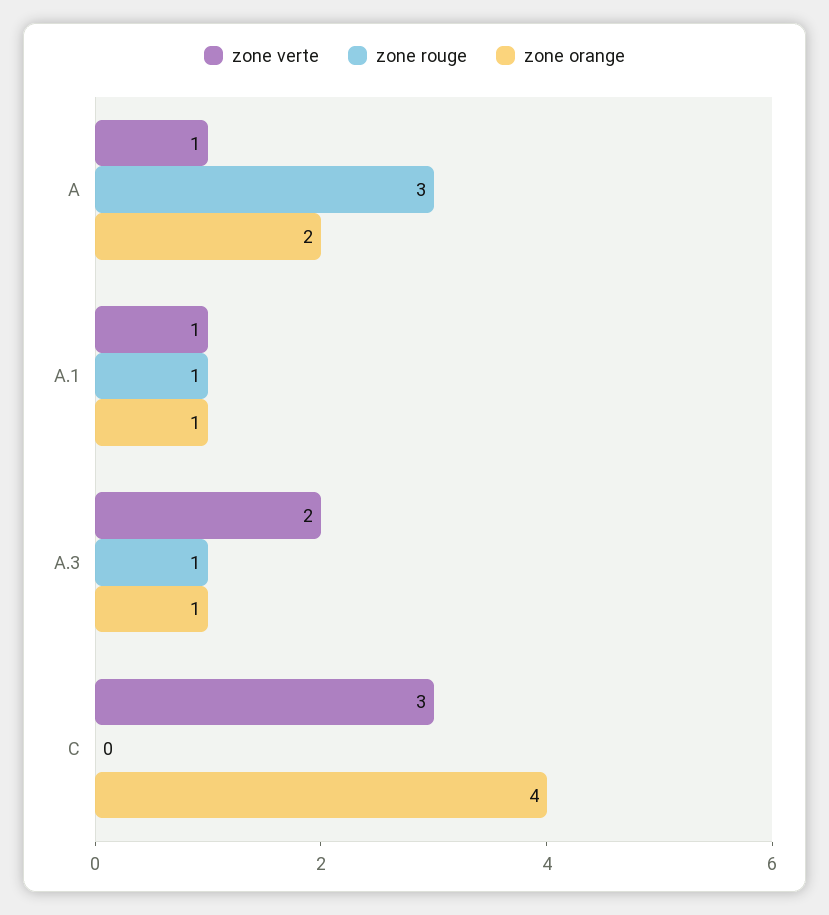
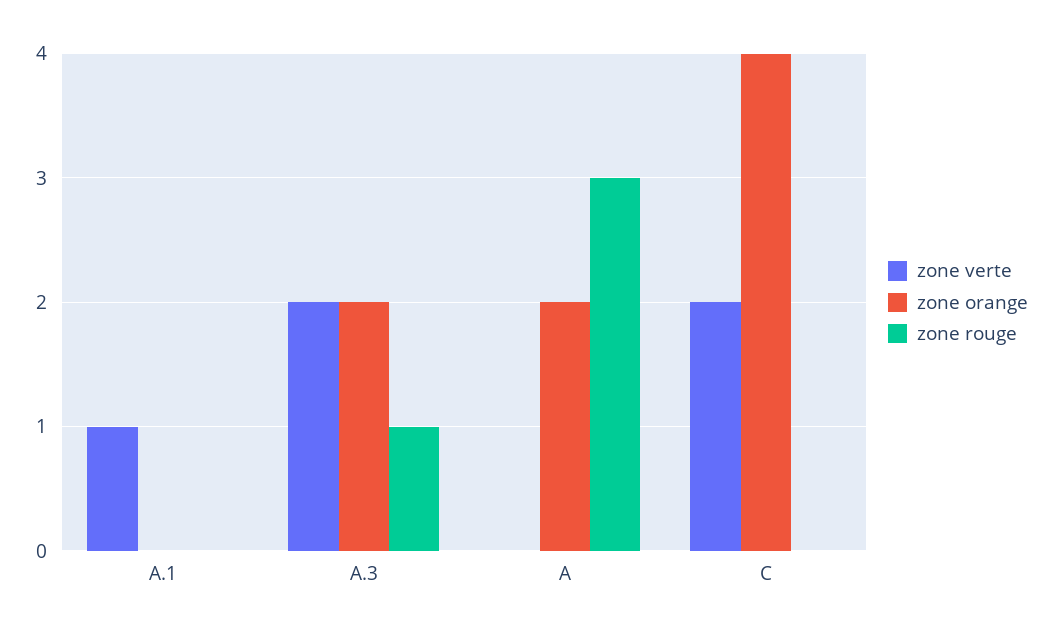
  {
    "zone verte": {
-     "A": 1,
+     "A": 0,
      "A.1": 1,
      "A.3": 2,
-     "C": 3
+     "C": 2
    },
    "zone rouge": {
      "A": 3,
-     "A.1": 1,
+     "A.1": 0,
      "A.3": 1,
      "C": 0
    },
    "zone orange": {
      "A": 2,
-     "A.1": 1,
+     "A.1": 0,
-     "A.3": 1,
+     "A.3": 2,
      "C": 4
    }
  }

